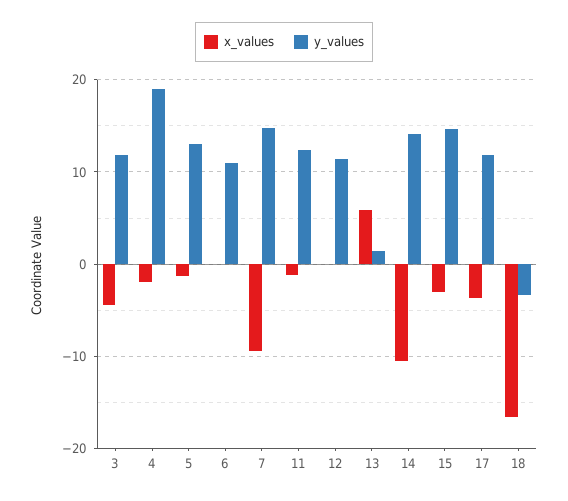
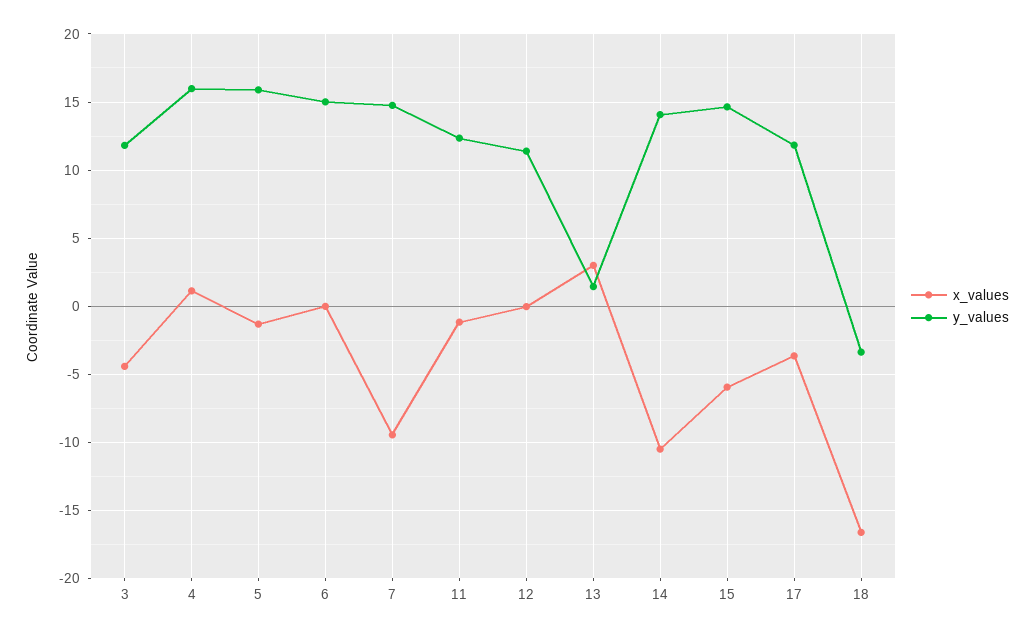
  {
    "x_values": {
      "3": -4.5,
-     "4": -2,
+     "4": 1,
      "5": -1.5,
      "6": 0,
      "7": -9.5,
      "11": -1,
      "12": 0,
-     "13": 6,
+     "13": 3,
      "14": -10.5,
-     "15": -3,
+     "15": -6,
      "17": -3.5,
      "18": -16.5
    },
    "y_values": {
      "3": 12,
-     "4": 19,
+     "4": 16,
-     "5": 13,
+     "5": 16,
-     "6": 11,
+     "6": 15,
      "7": 15,
      "11": 12.5,
      "12": 11.5,
      "13": 1.5,
      "14": 14,
      "15": 14.5,
      "17": 12,
      "18": -3.5
    }
  }

